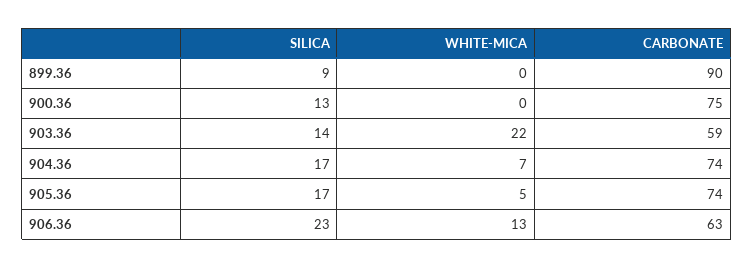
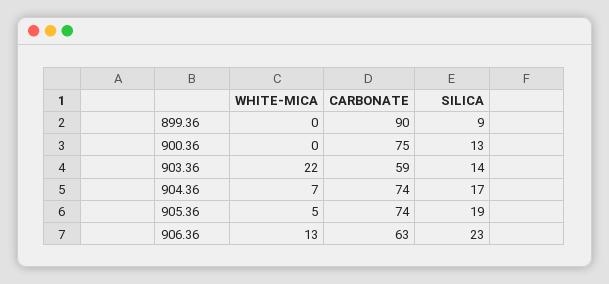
  {
    "SILICA": {
      "899.36": 9,
      "900.36": 13,
      "903.36": 14,
      "904.36": 17,
-     "905.36": 17,
+     "905.36": 19,
      "906.36": 23
    },
    "WHITE-MICA": {
      "899.36": 0,
      "900.36": 0,
      "903.36": 22,
      "904.36": 7,
      "905.36": 5,
      "906.36": 13
    },
    "CARBONATE": {
      "899.36": 90,
      "900.36": 75,
      "903.36": 59,
      "904.36": 74,
      "905.36": 74,
      "906.36": 63
    }
  }

